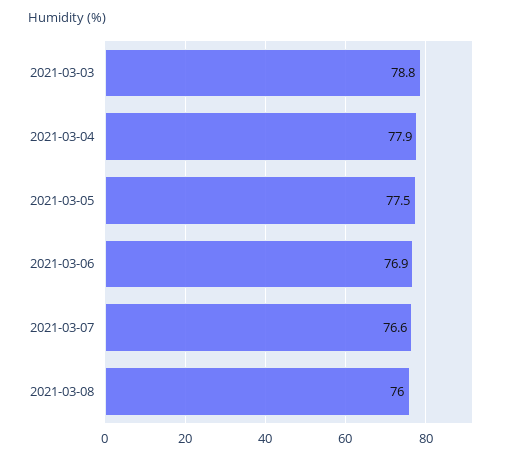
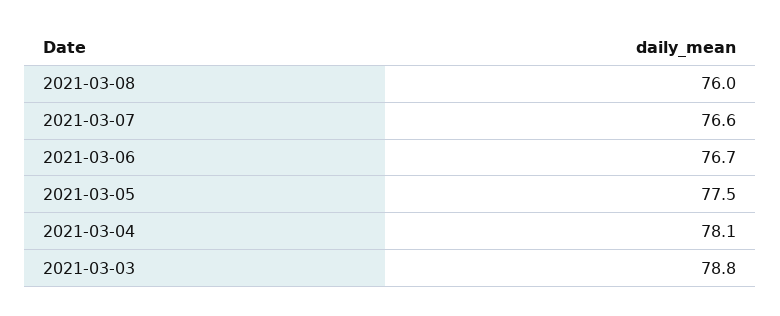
  {
    "2021-03-03": 78.8,
-   "2021-03-04": 77.9,
+   "2021-03-04": 78.1,
    "2021-03-05": 77.5,
-   "2021-03-06": 76.9,
+   "2021-03-06": 76.7,
    "2021-03-07": 76.6,
    "2021-03-08": 76
  }

